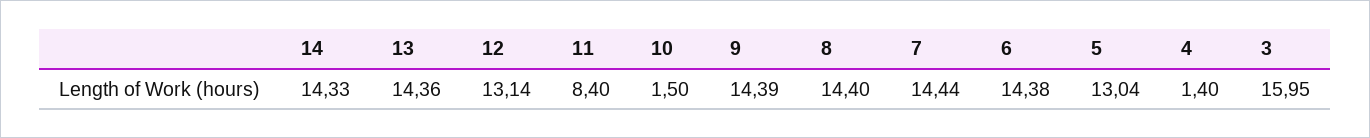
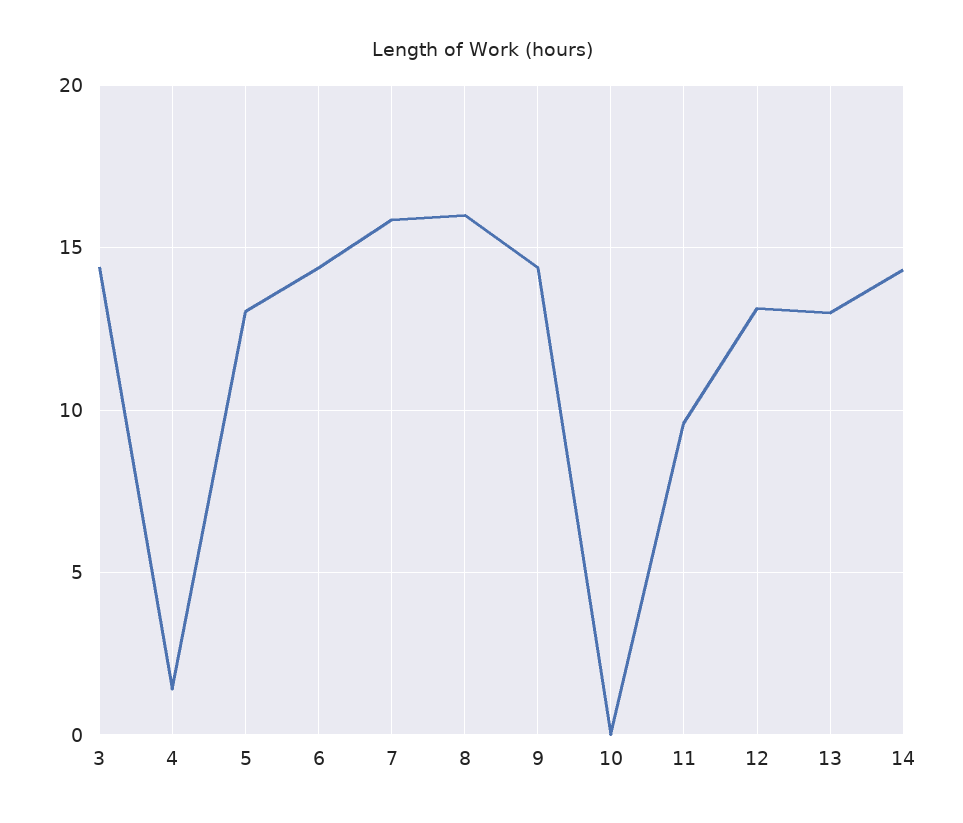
  {
    "14": 14.33,
-   "13": 14.36,
+   "13": 13,
    "12": 13.14,
-   "11": 8.4,
+   "11": 9.5,
-   "10": 1.5,
+   "10": 0,
    "9": 14.39,
-   "8": 14.4,
+   "8": 16,
-   "7": 14.44,
+   "7": 16,
    "6": 14.38,
    "5": 13.04,
    "4": 1.4,
-   "3": 15.95
+   "3": 14.5
  }

